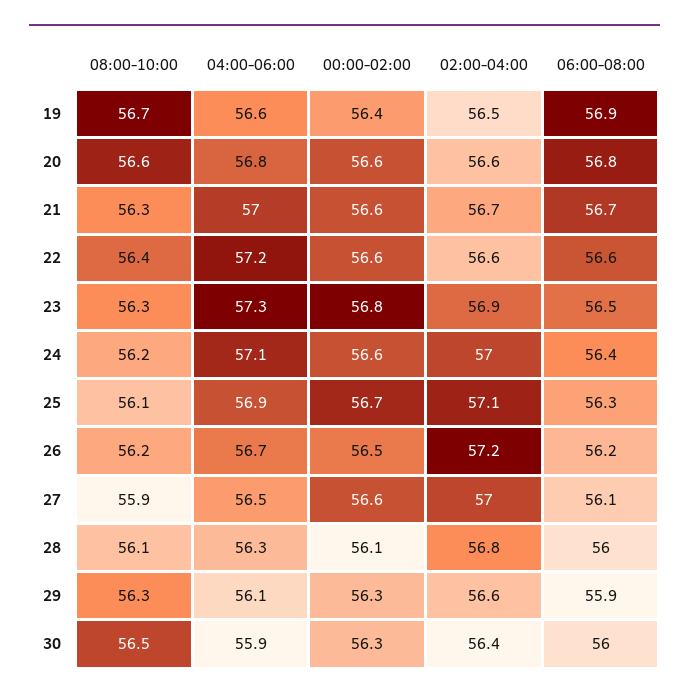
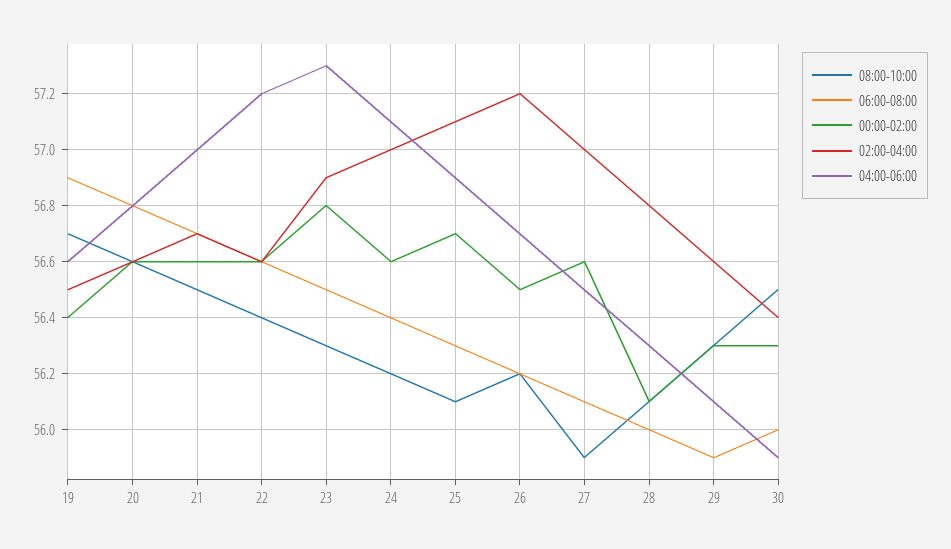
  {
    "08:00-10:00": {
      "19": 56.7,
      "20": 56.6,
-     "21": 56.3,
+     "21": 56.5,
      "22": 56.4,
      "23": 56.3,
      "24": 56.2,
      "25": 56.1,
      "26": 56.2,
      "27": 55.9,
      "28": 56.1,
      "29": 56.3,
      "30": 56.5
    },
    "04:00-06:00": {
      "19": 56.6,
      "20": 56.8,
      "21": 57,
      "22": 57.2,
      "23": 57.3,
      "24": 57.1,
      "25": 56.9,
      "26": 56.7,
      "27": 56.5,
      "28": 56.3,
      "29": 56.1,
      "30": 55.9
    },
    "00:00-02:00": {
      "19": 56.4,
      "20": 56.6,
      "21": 56.6,
      "22": 56.6,
      "23": 56.8,
      "24": 56.6,
      "25": 56.7,
      "26": 56.5,
      "27": 56.6,
      "28": 56.1,
      "29": 56.3,
      "30": 56.3
    },
    "02:00-04:00": {
      "19": 56.5,
      "20": 56.6,
      "21": 56.7,
      "22": 56.6,
      "23": 56.9,
      "24": 57,
      "25": 57.1,
      "26": 57.2,
      "27": 57,
      "28": 56.8,
      "29": 56.6,
      "30": 56.4
    },
    "06:00-08:00": {
      "19": 56.9,
      "20": 56.8,
      "21": 56.7,
      "22": 56.6,
      "23": 56.5,
      "24": 56.4,
      "25": 56.3,
      "26": 56.2,
      "27": 56.1,
      "28": 56,
      "29": 55.9,
      "30": 56
    }
  }

